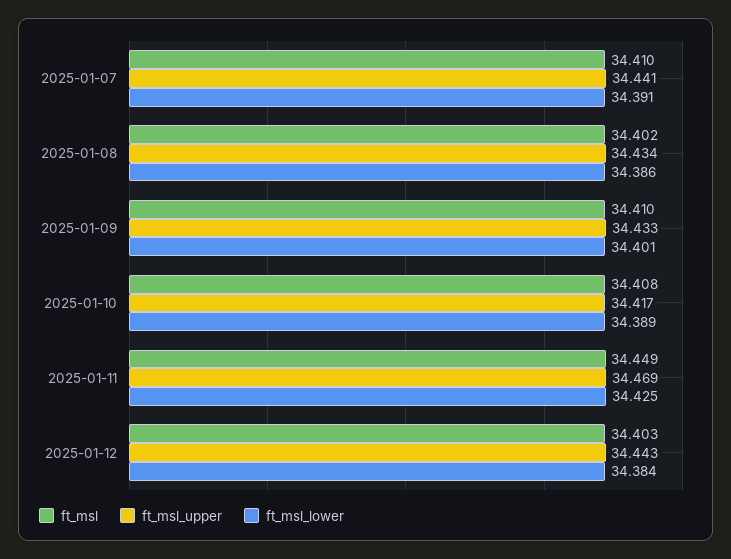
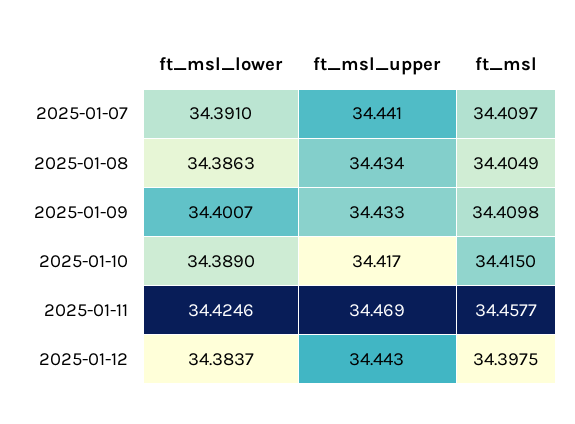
  {
    "ft_msl": {
      "2025-01-07": 34.4097,
-     "2025-01-08": 34.402,
+     "2025-01-08": 34.4049,
      "2025-01-09": 34.4098,
-     "2025-01-10": 34.408,
+     "2025-01-10": 34.415,
-     "2025-01-11": 34.449,
+     "2025-01-11": 34.4577,
-     "2025-01-12": 34.403
+     "2025-01-12": 34.3975
    },
    "ft_msl_upper": {
      "2025-01-07": 34.441,
      "2025-01-08": 34.434,
      "2025-01-09": 34.433,
      "2025-01-10": 34.417,
      "2025-01-11": 34.469,
      "2025-01-12": 34.443
    },
    "ft_msl_lower": {
      "2025-01-07": 34.391,
      "2025-01-08": 34.3863,
      "2025-01-09": 34.4007,
      "2025-01-10": 34.389,
      "2025-01-11": 34.4246,
      "2025-01-12": 34.3837
    }
  }

